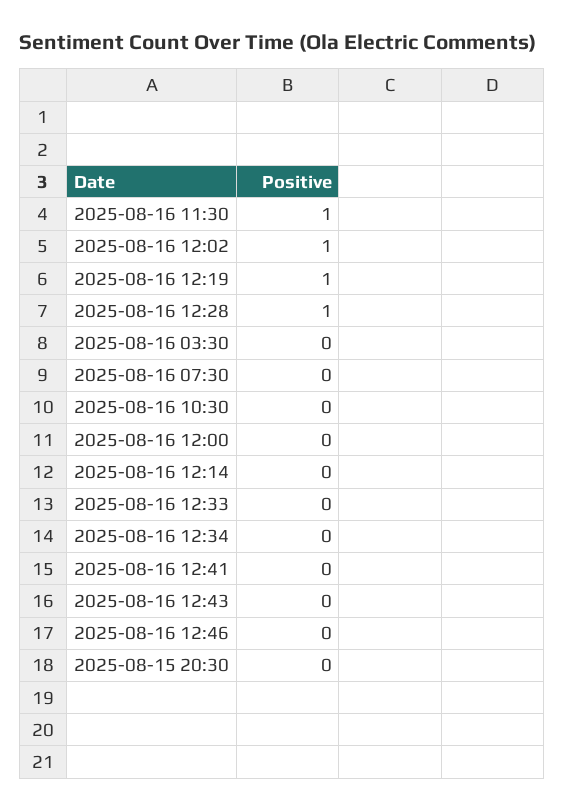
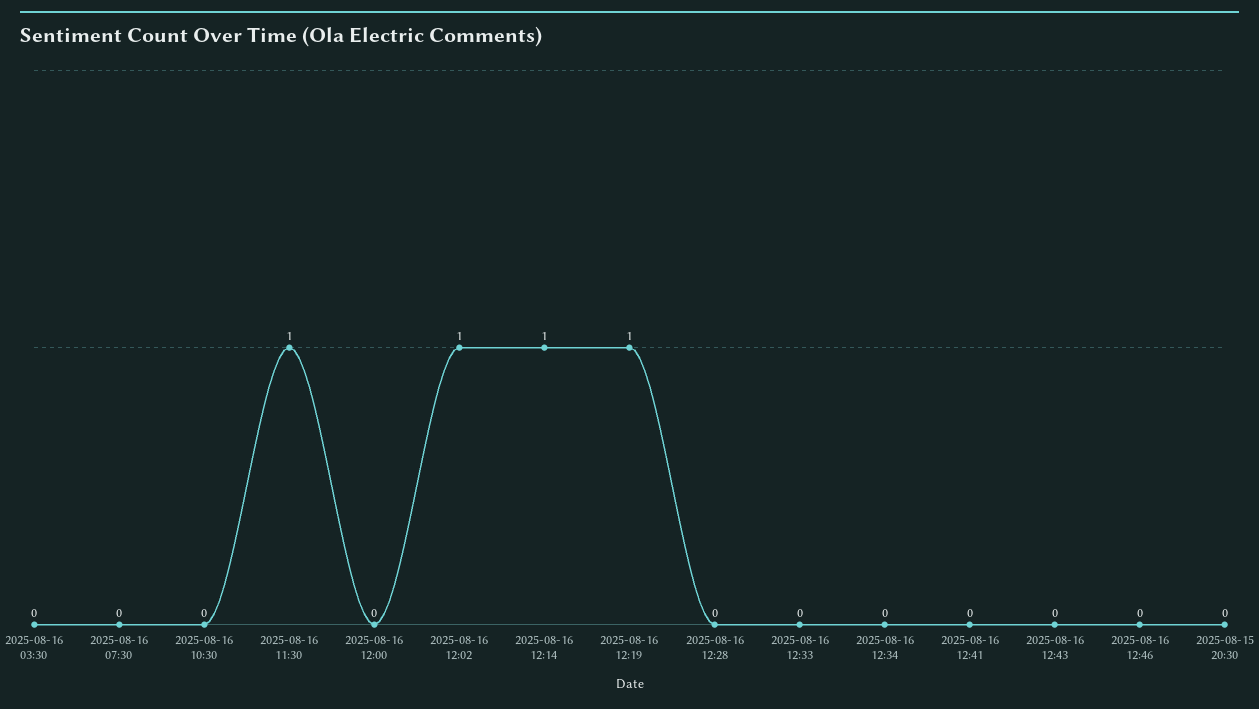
  {
    "2025-08-16 11:30": 1,
    "2025-08-16 12:02": 1,
    "2025-08-16 12:19": 1,
-   "2025-08-16 12:28": 1,
+   "2025-08-16 12:28": 0,
    "2025-08-16 03:30": 0,
    "2025-08-16 07:30": 0,
    "2025-08-16 10:30": 0,
    "2025-08-16 12:00": 0,
-   "2025-08-16 12:14": 0,
+   "2025-08-16 12:14": 1,
    "2025-08-16 12:33": 0,
    "2025-08-16 12:34": 0,
    "2025-08-16 12:41": 0,
    "2025-08-16 12:43": 0,
    "2025-08-16 12:46": 0,
    "2025-08-15 20:30": 0
  }

